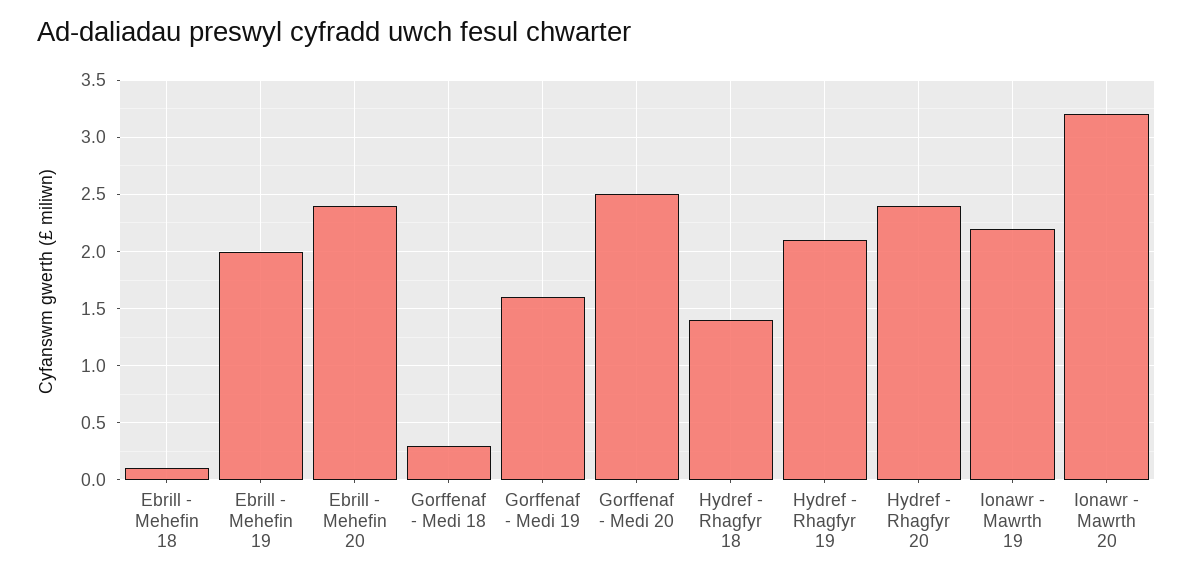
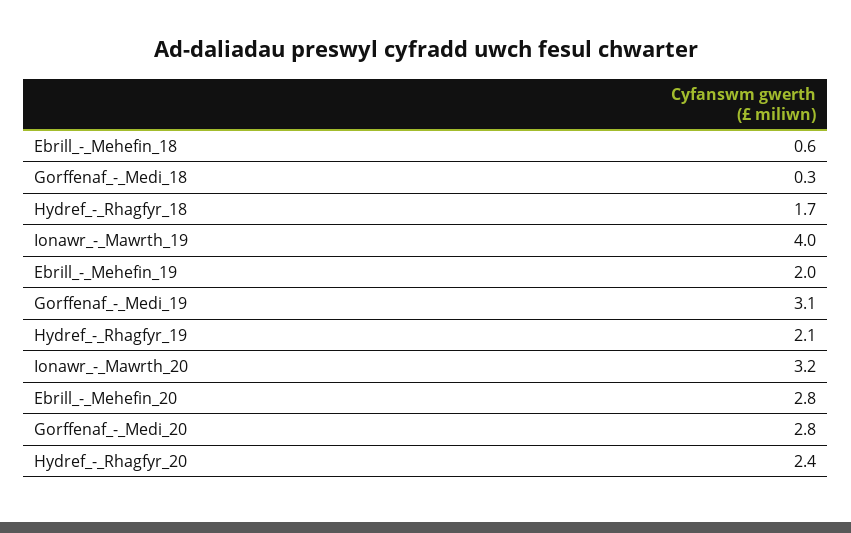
  {
-   "Ebrill - Mehefin 18": 0.1,
+   "Ebrill - Mehefin 18": 0.6,
    "Ebrill - Mehefin 19": 2,
-   "Ebrill - Mehefin 20": 2.4,
+   "Ebrill - Mehefin 20": 2.8,
    "Gorffenaf - Medi 18": 0.3,
-   "Gorffenaf - Medi 19": 1.6,
+   "Gorffenaf - Medi 19": 3.1,
-   "Gorffenaf - Medi 20": 2.5,
+   "Gorffenaf - Medi 20": 2.8,
-   "Hydref - Rhagfyr 18": 1.4,
+   "Hydref - Rhagfyr 18": 1.7,
    "Hydref - Rhagfyr 19": 2.1,
    "Hydref - Rhagfyr 20": 2.4,
-   "Ionawr - Mawrth 19": 2.2,
+   "Ionawr - Mawrth 19": 4,
    "Ionawr - Mawrth 20": 3.2
  }

